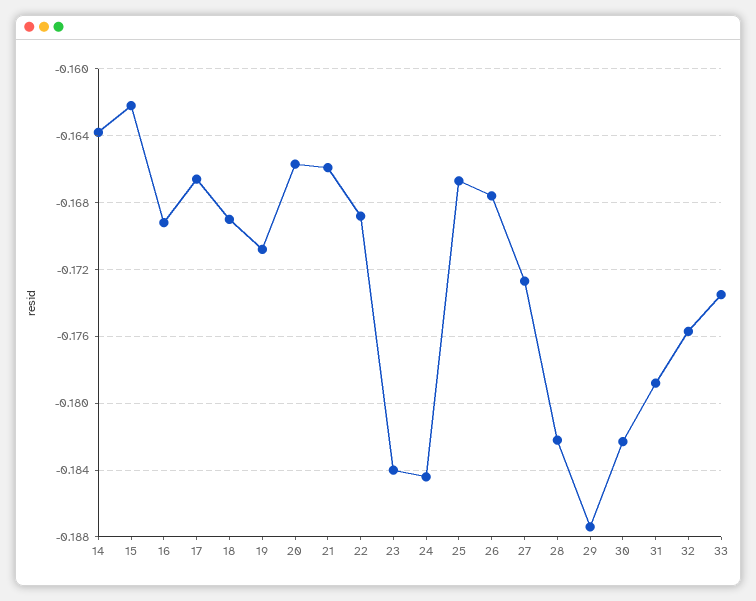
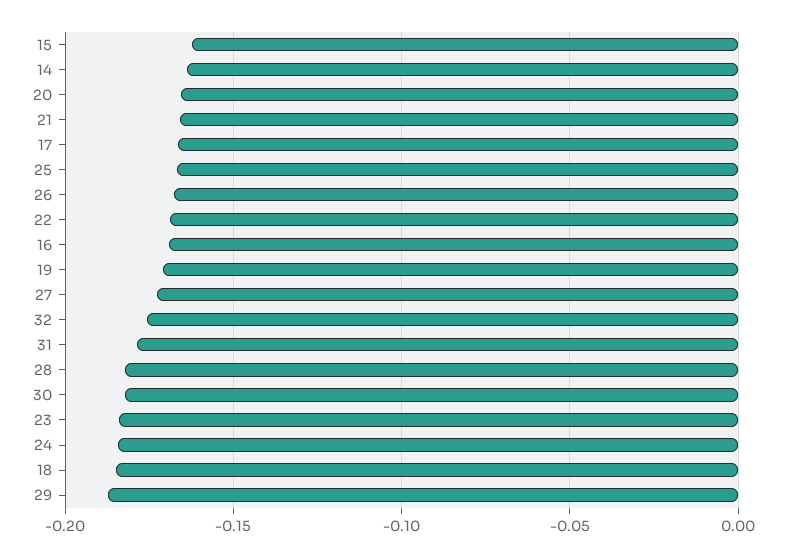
  {
    "14": -0.164,
    "15": -0.162,
    "16": -0.169,
    "17": -0.1665,
-   "18": -0.169,
+   "18": -0.185,
    "19": -0.171,
    "20": -0.1655,
    "21": -0.166,
    "22": -0.169,
    "23": -0.184,
    "24": -0.1845,
    "25": -0.1665,
    "26": -0.1675,
    "27": -0.1725,
    "28": -0.182,
    "29": -0.1875,
    "30": -0.1825,
    "31": -0.179,
-   "32": -0.1755,
+   "32": -0.1755
-   "33": -0.1735
  }

